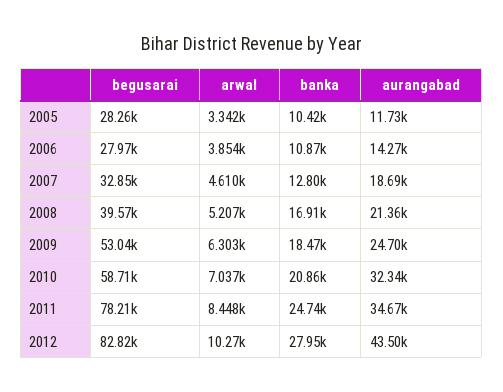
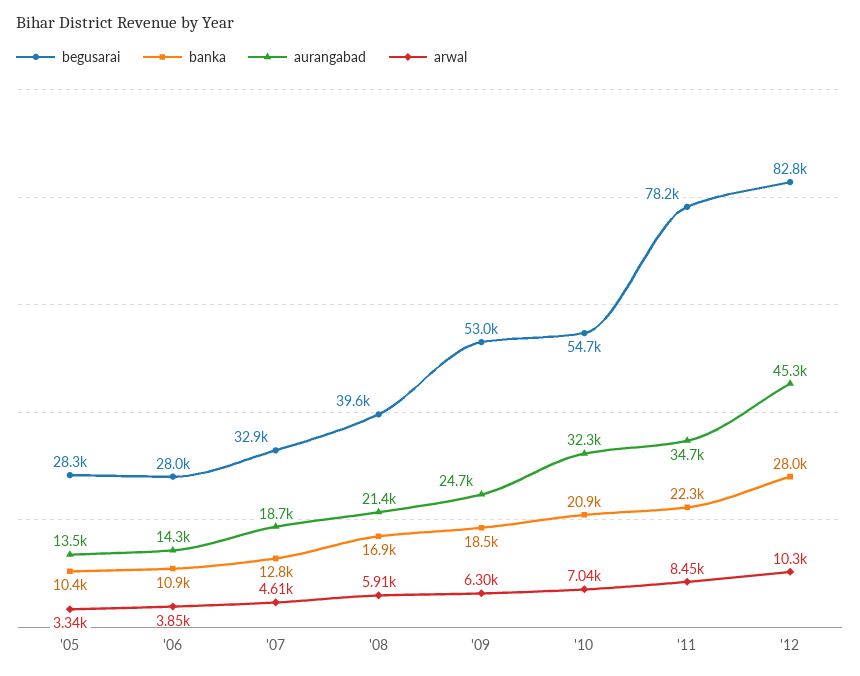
  {
    "begusarai": {
      "2005": 28260,
      "2006": 27970,
      "2007": 32850,
      "2008": 39570,
      "2009": 53040,
-     "2010": 58710,
+     "2010": 54700,
      "2011": 78210,
      "2012": 82820
    },
    "arwal": {
      "2005": 3342,
      "2006": 3854,
      "2007": 4610,
-     "2008": 5207,
+     "2008": 5910,
      "2009": 6303,
      "2010": 7037,
      "2011": 8448,
      "2012": 10270
    },
    "banka": {
      "2005": 10420,
      "2006": 10870,
      "2007": 12800,
      "2008": 16910,
      "2009": 18470,
      "2010": 20860,
-     "2011": 24740,
+     "2011": 22300,
      "2012": 27950
    },
    "aurangabad": {
-     "2005": 11730,
+     "2005": 13500,
      "2006": 14270,
      "2007": 18690,
      "2008": 21360,
      "2009": 24700,
      "2010": 32340,
      "2011": 34670,
-     "2012": 43500
+     "2012": 45300
    }
  }

